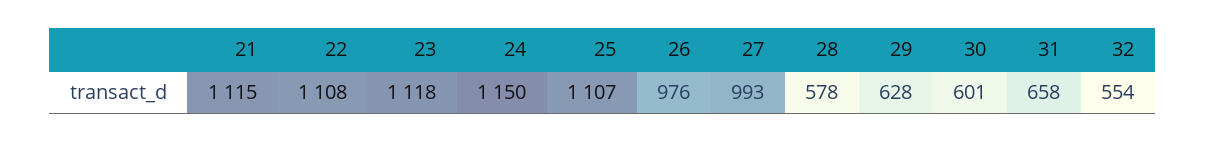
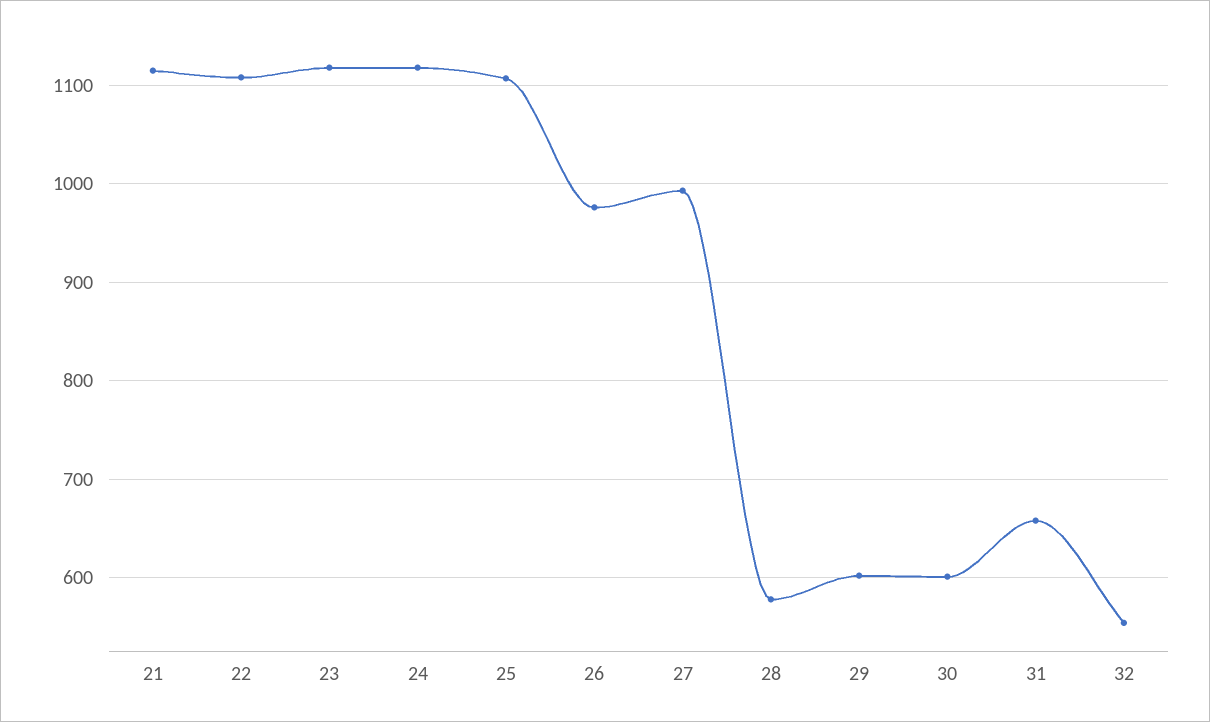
  {
    "21": 1115,
    "22": 1108,
    "23": 1118,
-   "24": 1150,
+   "24": 1120,
    "25": 1107,
    "26": 976,
    "27": 993,
    "28": 578,
-   "29": 628,
+   "29": 600,
    "30": 601,
    "31": 658,
    "32": 554
  }

